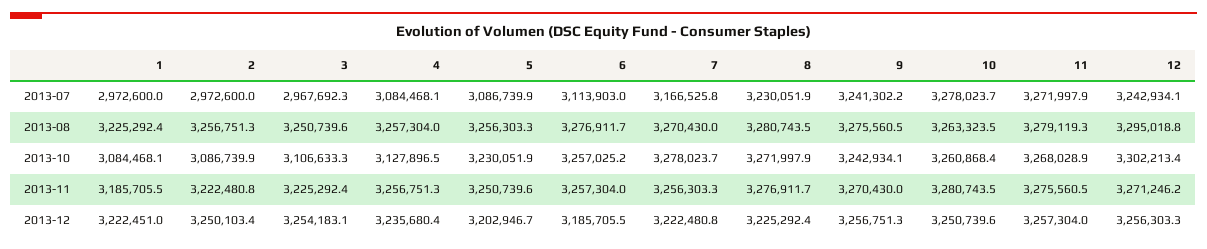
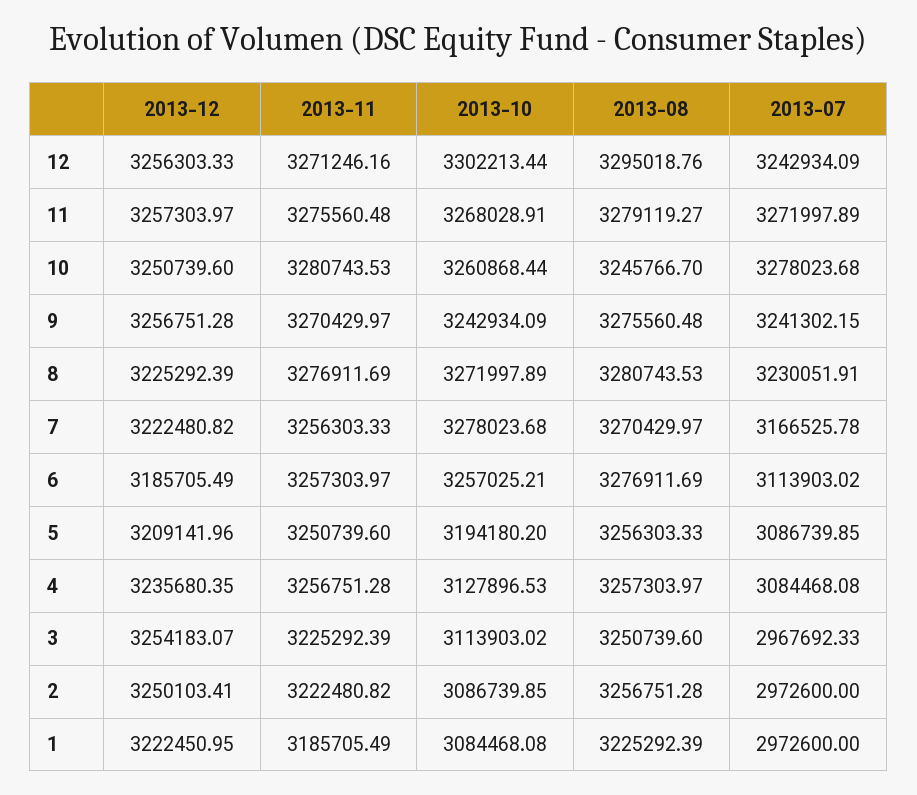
  {
    "1": {
      "2013-07": 2972600,
      "2013-08": 3225292.39,
      "2013-10": 3084468.08,
      "2013-11": 3185705.49,
      "2013-12": 3222450.95
    },
    "2": {
      "2013-07": 2972600,
      "2013-08": 3256751.28,
      "2013-10": 3086739.85,
      "2013-11": 3222480.82,
      "2013-12": 3250103.41
    },
    "3": {
      "2013-07": 2967692.33,
      "2013-08": 3250739.6,
-     "2013-10": 3106633.3,
+     "2013-10": 3113903.02,
      "2013-11": 3225292.39,
      "2013-12": 3254183.07
    },
    "4": {
      "2013-07": 3084468.08,
      "2013-08": 3257303.97,
      "2013-10": 3127896.53,
      "2013-11": 3256751.28,
      "2013-12": 3235680.35
    },
    "5": {
      "2013-07": 3086739.85,
      "2013-08": 3256303.33,
-     "2013-10": 3230051.9,
+     "2013-10": 3194180.2,
      "2013-11": 3250739.6,
-     "2013-12": 3202946.7
+     "2013-12": 3209141.96
    },
    "6": {
      "2013-07": 3113903.02,
      "2013-08": 3276911.69,
      "2013-10": 3257025.21,
      "2013-11": 3257303.97,
      "2013-12": 3185705.49
    },
    "7": {
      "2013-07": 3166525.78,
      "2013-08": 3270429.97,
      "2013-10": 3278023.68,
      "2013-11": 3256303.33,
      "2013-12": 3222480.82
    },
    "8": {
      "2013-07": 3230051.91,
      "2013-08": 3280743.53,
      "2013-10": 3271997.89,
      "2013-11": 3276911.69,
      "2013-12": 3225292.39
    },
    "9": {
      "2013-07": 3241302.15,
      "2013-08": 3275560.48,
      "2013-10": 3242934.09,
      "2013-11": 3270429.97,
      "2013-12": 3256751.28
    },
    "10": {
      "2013-07": 3278023.68,
-     "2013-08": 3263323.5,
+     "2013-08": 3245766.7,
      "2013-10": 3260868.44,
      "2013-11": 3280743.53,
      "2013-12": 3250739.6
    },
    "11": {
      "2013-07": 3271997.89,
      "2013-08": 3279119.27,
      "2013-10": 3268028.91,
      "2013-11": 3275560.48,
      "2013-12": 3257303.97
    },
    "12": {
      "2013-07": 3242934.09,
      "2013-08": 3295018.76,
      "2013-10": 3302213.44,
      "2013-11": 3271246.16,
      "2013-12": 3256303.33
    }
  }

